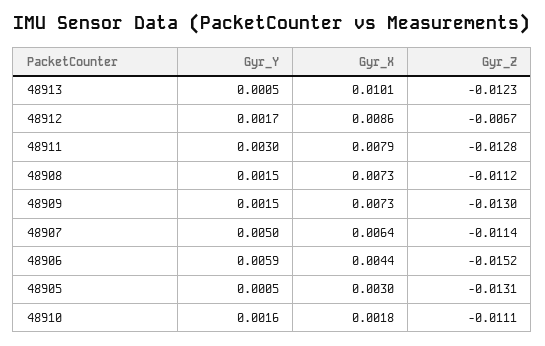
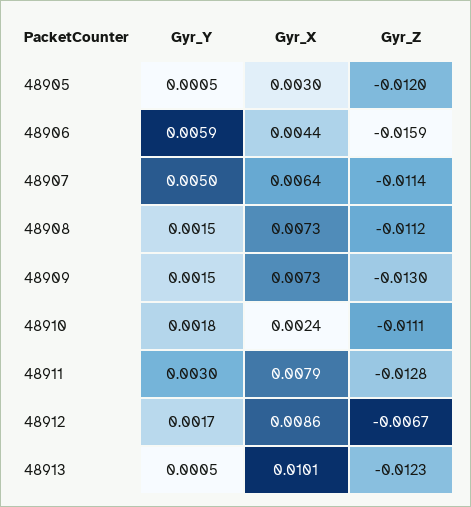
  {
    "Gyr_Y": {
      "48913": 0.0005,
      "48912": 0.0017,
      "48911": 0.003,
      "48908": 0.0015,
      "48909": 0.0015,
      "48907": 0.005,
      "48906": 0.0059,
      "48905": 0.0005,
-     "48910": 0.0016
+     "48910": 0.0018
    },
    "Gyr_X": {
      "48913": 0.0101,
      "48912": 0.0086,
      "48911": 0.0079,
      "48908": 0.0073,
      "48909": 0.0073,
      "48907": 0.0064,
      "48906": 0.0044,
      "48905": 0.003,
-     "48910": 0.0018
+     "48910": 0.0024
    },
    "Gyr_Z": {
      "48913": -0.0123,
      "48912": -0.0067,
      "48911": -0.0128,
      "48908": -0.0112,
      "48909": -0.013,
      "48907": -0.0114,
-     "48906": -0.0152,
+     "48906": -0.0159,
-     "48905": -0.0131,
+     "48905": -0.012,
      "48910": -0.0111
    }
  }

